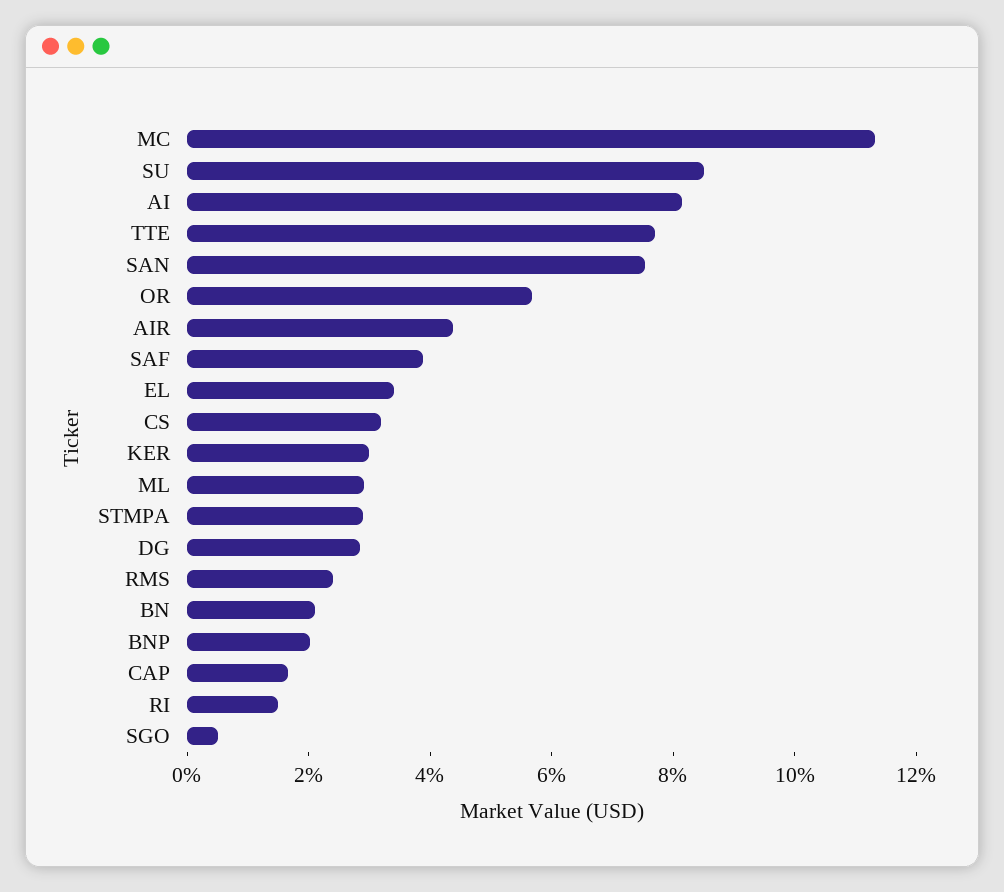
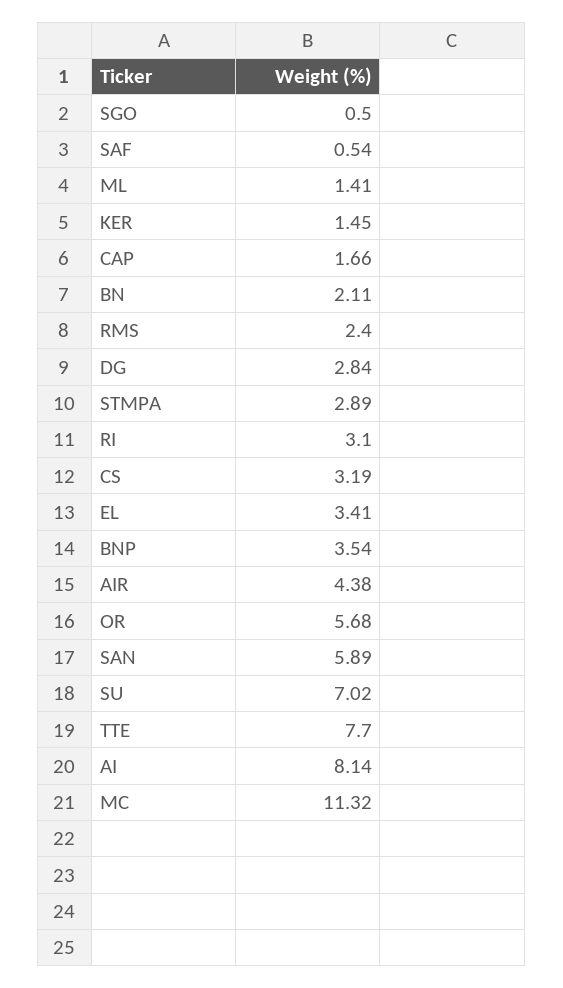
  {
    "MC": 11.32,
-   "SU": 8.5,
+   "SU": 7.02,
    "AI": 8.14,
    "TTE": 7.7,
-   "SAN": 7.5,
+   "SAN": 5.89,
    "OR": 5.68,
    "AIR": 4.38,
-   "SAF": 4,
+   "SAF": 0.54,
    "EL": 3.41,
    "CS": 3.19,
-   "KER": 3,
+   "KER": 1.45,
-   "ML": 3,
+   "ML": 1.41,
    "STMPA": 2.89,
    "DG": 2.84,
    "RMS": 2.4,
    "BN": 2.11,
-   "BNP": 2,
+   "BNP": 3.54,
    "CAP": 1.66,
-   "RI": 1.5,
+   "RI": 3.1,
    "SGO": 0.5
  }

